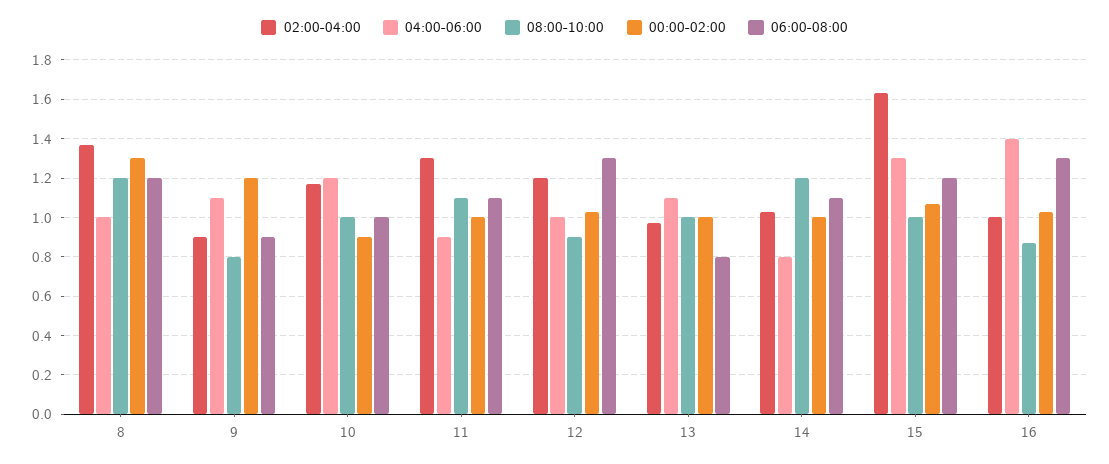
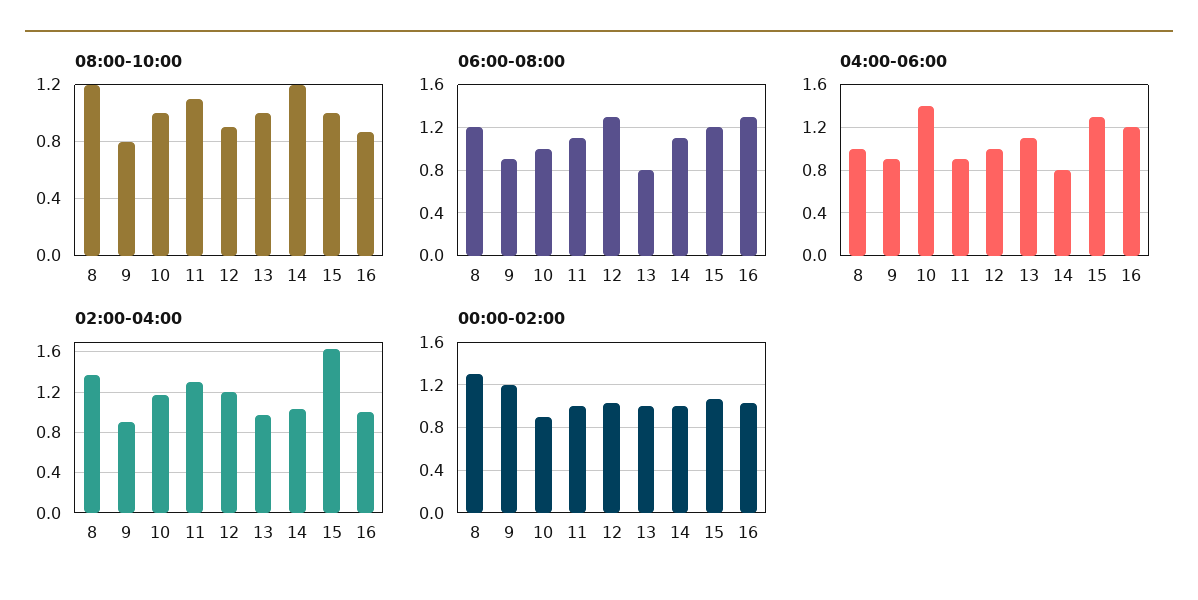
  {
    "02:00-04:00": {
      "8": 1.35,
      "9": 0.9,
      "10": 1.15,
      "11": 1.3,
      "12": 1.2,
      "13": 0.95,
      "14": 1.05,
      "15": 1.65,
      "16": 1
    },
    "04:00-06:00": {
      "8": 1,
-     "9": 1.1,
+     "9": 0.9,
-     "10": 1.2,
+     "10": 1.4,
      "11": 0.9,
      "12": 1,
      "13": 1.1,
      "14": 0.8,
      "15": 1.3,
-     "16": 1.4
+     "16": 1.2
    },
    "08:00-10:00": {
      "8": 1.2,
      "9": 0.8,
      "10": 1,
      "11": 1.1,
      "12": 0.9,
      "13": 1,
      "14": 1.2,
      "15": 1,
      "16": 0.85
    },
    "00:00-02:00": {
      "8": 1.3,
      "9": 1.2,
      "10": 0.9,
      "11": 1,
      "12": 1.05,
      "13": 1,
      "14": 1,
      "15": 1.05,
      "16": 1.05
    },
    "06:00-08:00": {
      "8": 1.2,
      "9": 0.9,
      "10": 1,
      "11": 1.1,
      "12": 1.3,
      "13": 0.8,
      "14": 1.1,
      "15": 1.2,
      "16": 1.3
    }
  }

